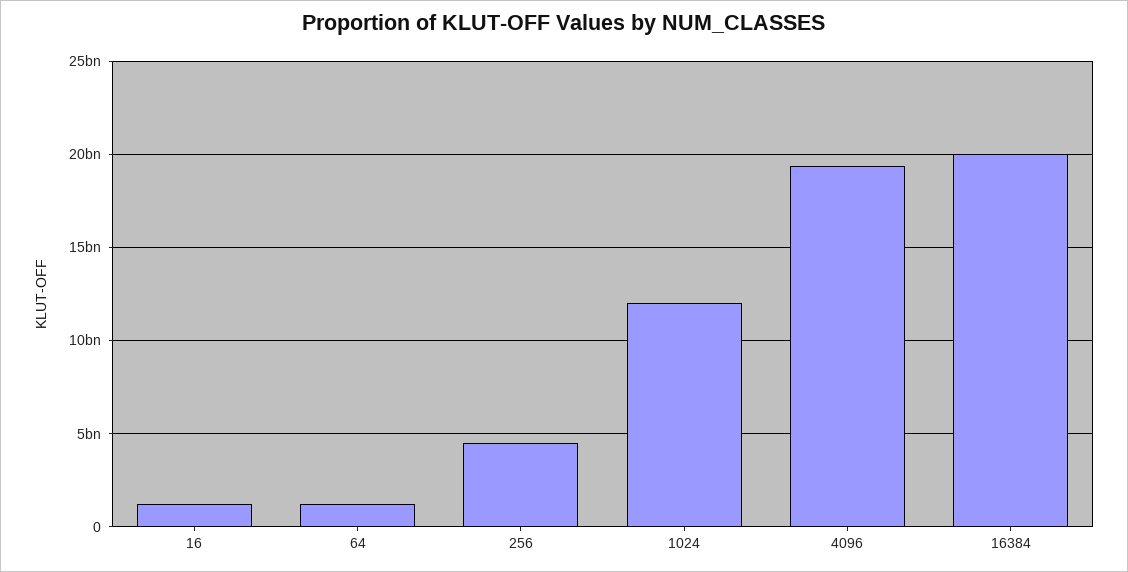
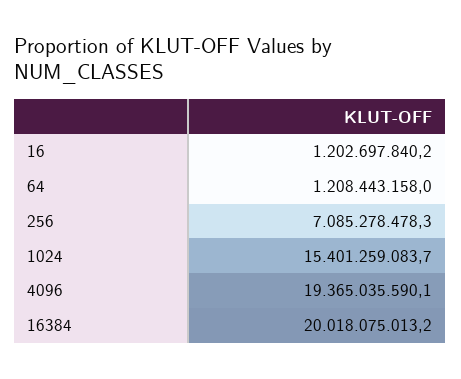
  {
    "16": 1202697840.2,
    "64": 1208443158,
-   "256": 4500000000,
+   "256": 7085278478.3,
-   "1024": 12000000000,
+   "1024": 15401259083.7,
    "4096": 19365035590.1,
    "16384": 20018075013.2
  }

